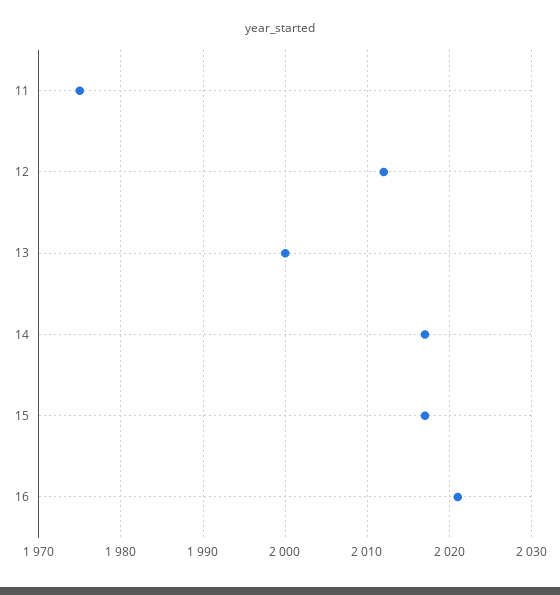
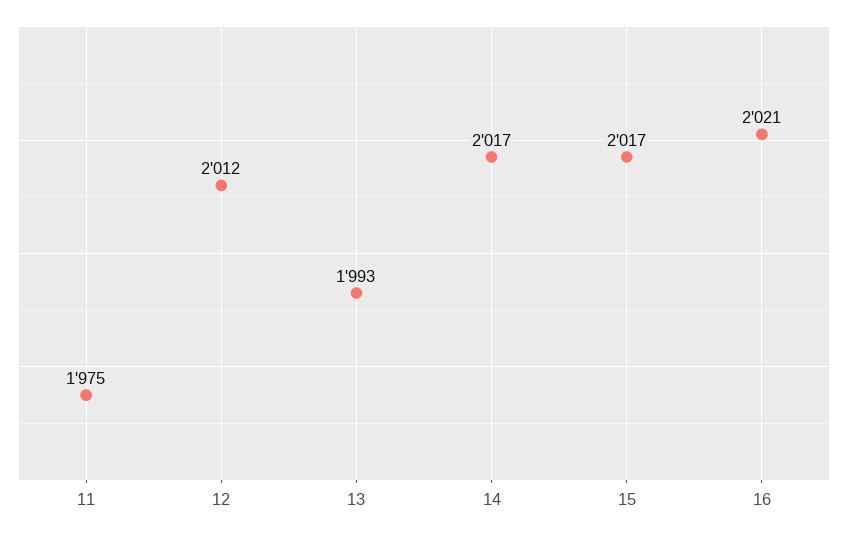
  {
    "11": 1975,
    "12": 2012,
-   "13": 2000,
+   "13": 1993,
    "14": 2017,
    "15": 2017,
    "16": 2021
  }

